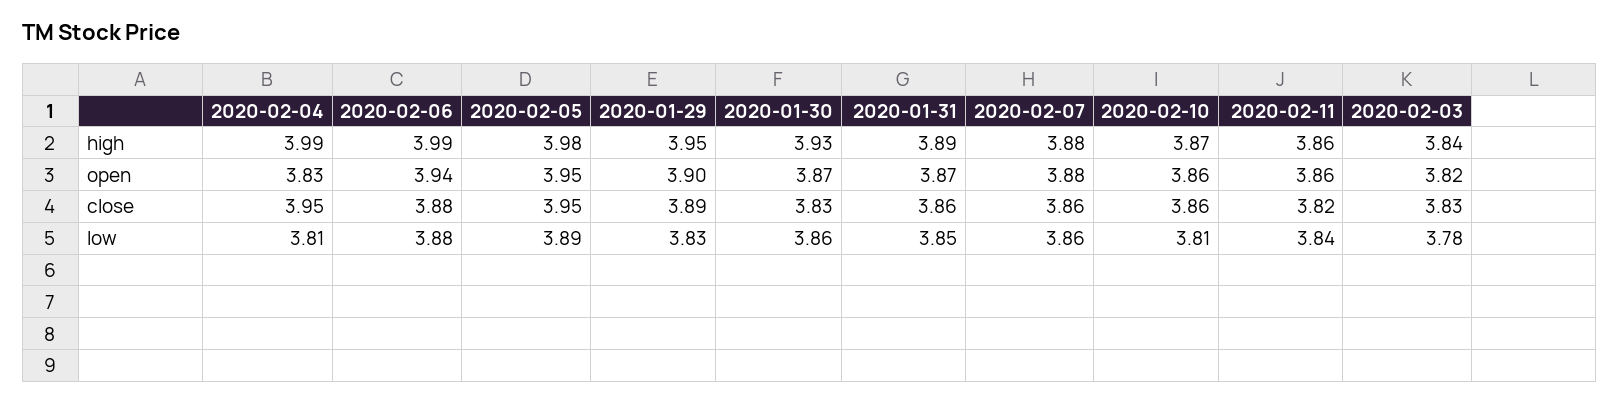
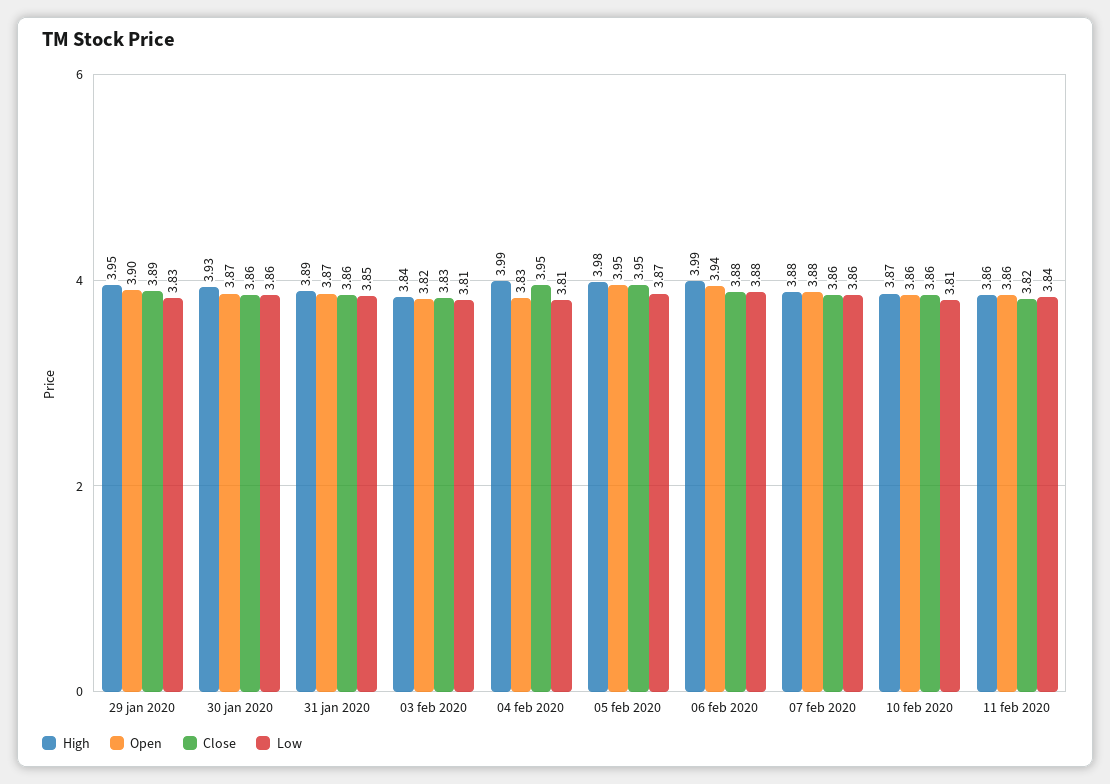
  {
    "high": {
      "2020-02-04": 3.99,
      "2020-02-06": 3.99,
      "2020-02-05": 3.98,
      "2020-01-29": 3.95,
      "2020-01-30": 3.93,
      "2020-01-31": 3.89,
      "2020-02-07": 3.88,
      "2020-02-10": 3.87,
      "2020-02-11": 3.86,
      "2020-02-03": 3.84
    },
    "open": {
      "2020-02-04": 3.83,
      "2020-02-06": 3.94,
      "2020-02-05": 3.95,
      "2020-01-29": 3.9,
      "2020-01-30": 3.87,
      "2020-01-31": 3.87,
      "2020-02-07": 3.88,
      "2020-02-10": 3.86,
      "2020-02-11": 3.86,
      "2020-02-03": 3.82
    },
    "close": {
      "2020-02-04": 3.95,
      "2020-02-06": 3.88,
      "2020-02-05": 3.95,
      "2020-01-29": 3.89,
-     "2020-01-30": 3.83,
+     "2020-01-30": 3.86,
      "2020-01-31": 3.86,
      "2020-02-07": 3.86,
      "2020-02-10": 3.86,
      "2020-02-11": 3.82,
      "2020-02-03": 3.83
    },
    "low": {
      "2020-02-04": 3.81,
      "2020-02-06": 3.88,
-     "2020-02-05": 3.89,
+     "2020-02-05": 3.87,
      "2020-01-29": 3.83,
      "2020-01-30": 3.86,
      "2020-01-31": 3.85,
      "2020-02-07": 3.86,
      "2020-02-10": 3.81,
      "2020-02-11": 3.84,
-     "2020-02-03": 3.78
+     "2020-02-03": 3.81
    }
  }

